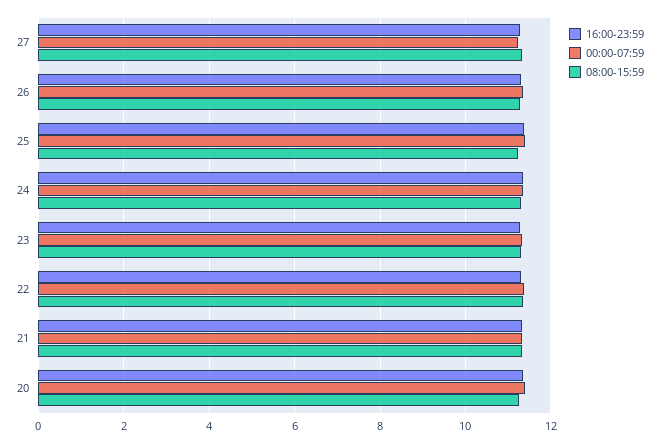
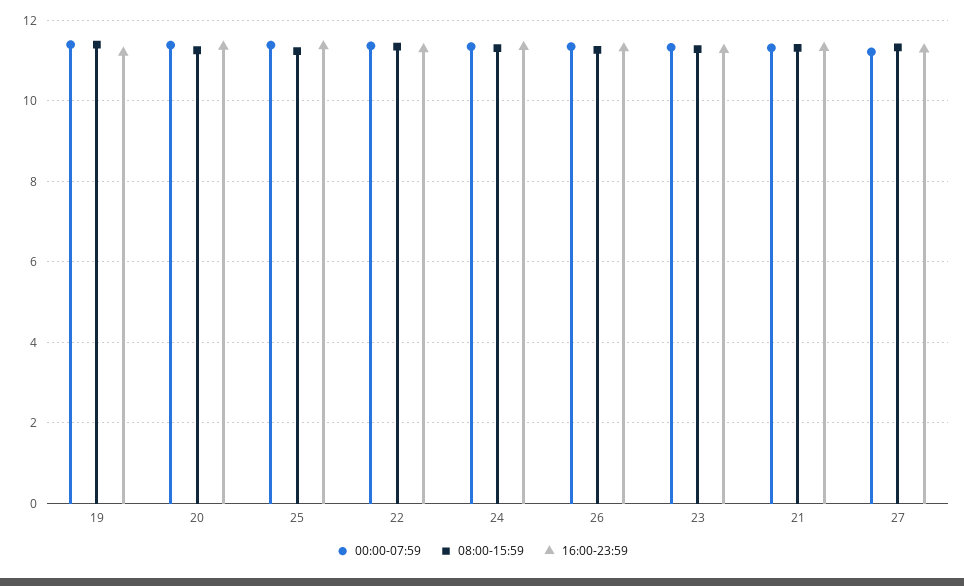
  {
    "16:00-23:59": {
      "27": 11.2,
      "26": 11.4,
      "25": 11.4,
      "24": 11.4,
      "23": 11.2,
      "22": 11.2,
      "21": 11.4,
-     "20": 11.4
+     "20": 11.4,
+     "19": 11.2
    },
    "00:00-07:59": {
      "27": 11.2,
      "26": 11.4,
      "25": 11.4,
      "24": 11.4,
      "23": 11.4,
      "22": 11.4,
      "21": 11.4,
-     "20": 11.4
+     "20": 11.4,
+     "19": 11.4
    },
    "08:00-15:59": {
      "27": 11.4,
      "26": 11.2,
      "25": 11.2,
      "24": 11.4,
      "23": 11.2,
      "22": 11.4,
      "21": 11.4,
-     "20": 11.2
+     "20": 11.2,
+     "19": 11.4
    }
  }

